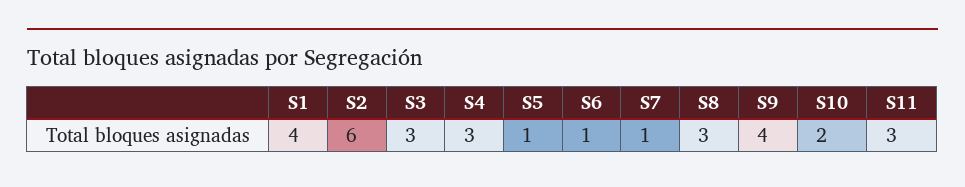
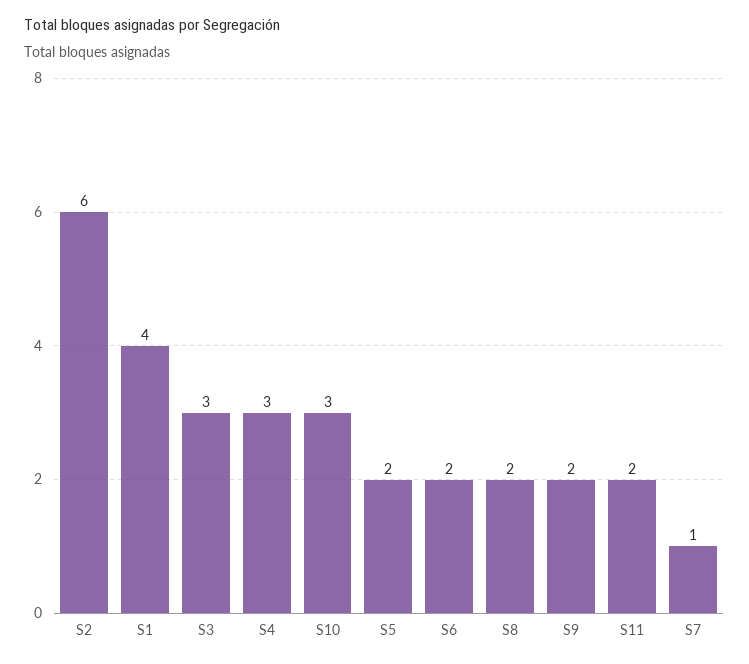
  {
    "S1": 4,
    "S2": 6,
    "S3": 3,
    "S4": 3,
-   "S5": 1,
+   "S5": 2,
-   "S6": 1,
+   "S6": 2,
    "S7": 1,
-   "S8": 3,
+   "S8": 2,
-   "S9": 4,
+   "S9": 2,
-   "S10": 2,
+   "S10": 3,
-   "S11": 3
+   "S11": 2
  }

